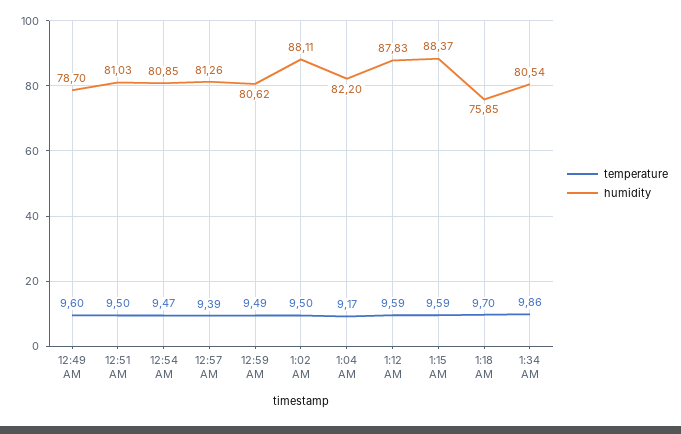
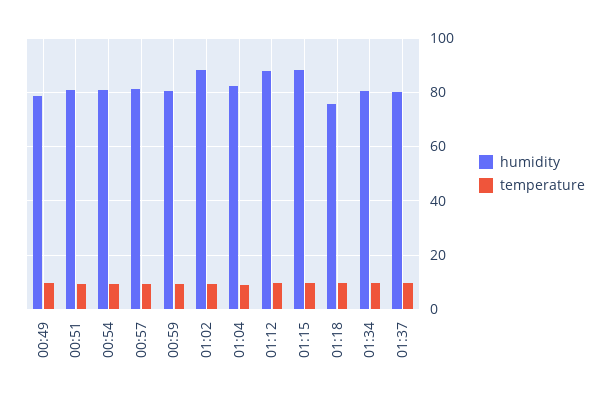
  {
    "temperature": {
      "12:49 AM": 9.6,
      "12:51 AM": 9.5,
      "12:54 AM": 9.47,
      "12:57 AM": 9.39,
      "12:59 AM": 9.49,
      "1:02 AM": 9.5,
      "1:04 AM": 9.17,
      "1:12 AM": 9.59,
      "1:15 AM": 9.59,
      "1:18 AM": 9.7,
-     "1:34 AM": 9.86
+     "1:34 AM": 9.86,
+     "01:37": 10
    },
    "humidity": {
      "12:49 AM": 78.7,
      "12:51 AM": 81.03,
      "12:54 AM": 80.85,
      "12:57 AM": 81.26,
      "12:59 AM": 80.62,
      "1:02 AM": 88.11,
      "1:04 AM": 82.2,
      "1:12 AM": 87.83,
      "1:15 AM": 88.37,
      "1:18 AM": 75.85,
-     "1:34 AM": 80.54
+     "1:34 AM": 80.54,
+     "01:37": 80
    }
  }

